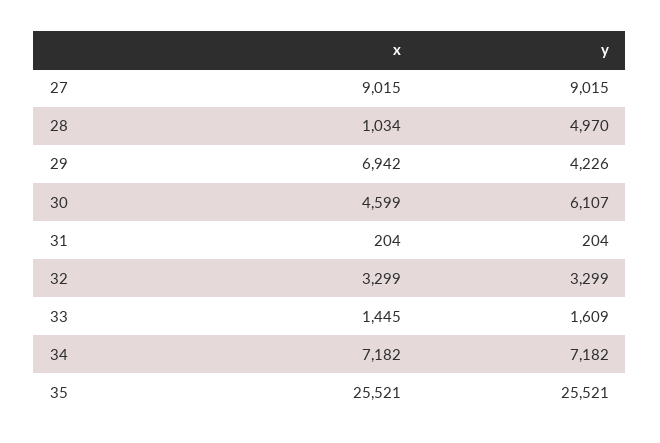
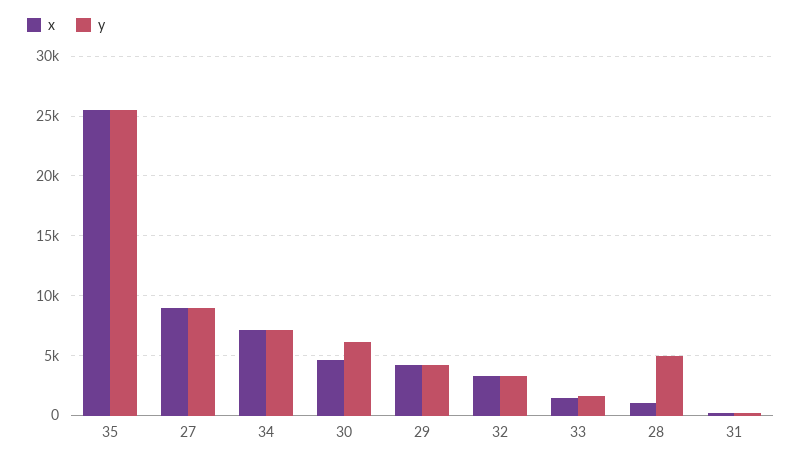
  {
    "x": {
      "27": 9015,
      "28": 1034,
-     "29": 6942,
+     "29": 4000,
      "30": 4599,
      "31": 204,
      "32": 3299,
      "33": 1445,
      "34": 7182,
      "35": 25521
    },
    "y": {
      "27": 9015,
      "28": 4970,
      "29": 4226,
      "30": 6107,
      "31": 204,
      "32": 3299,
      "33": 1609,
      "34": 7182,
      "35": 25521
    }
  }

